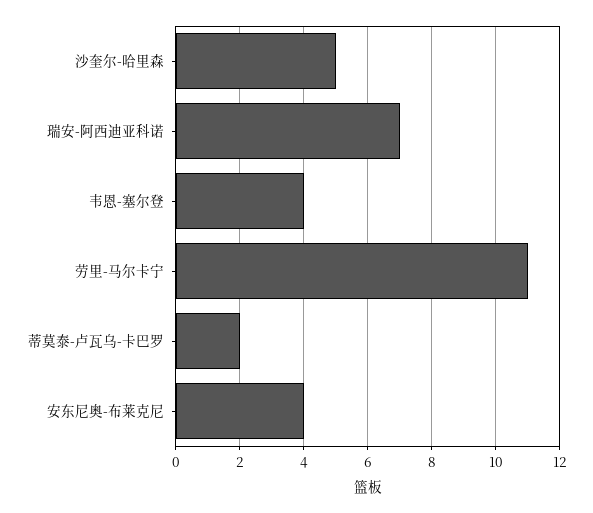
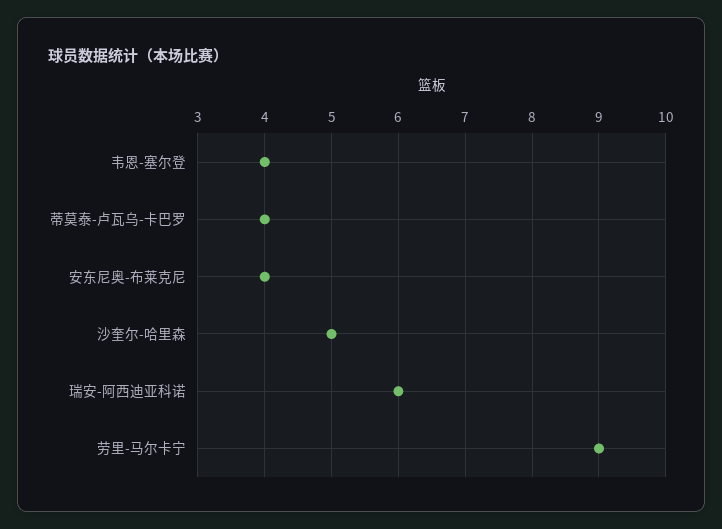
  {
    "沙奎尔-哈里森": 5,
-   "瑞安-阿西迪亚科诺": 7,
+   "瑞安-阿西迪亚科诺": 6,
    "韦恩-塞尔登": 4,
-   "劳里-马尔卡宁": 11,
+   "劳里-马尔卡宁": 9,
-   "蒂莫泰-卢瓦乌-卡巴罗": 2,
+   "蒂莫泰-卢瓦乌-卡巴罗": 4,
    "安东尼奥-布莱克尼": 4
  }

